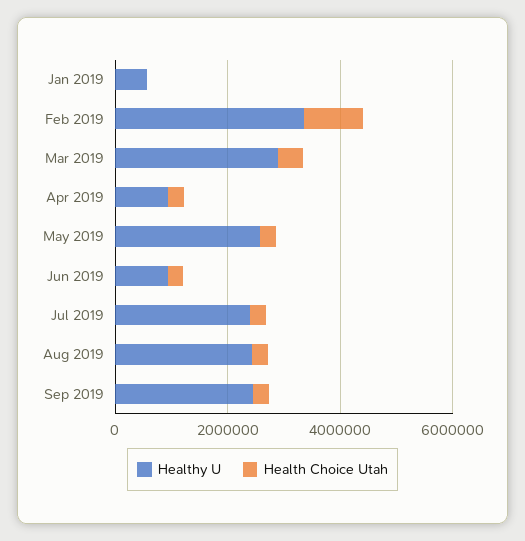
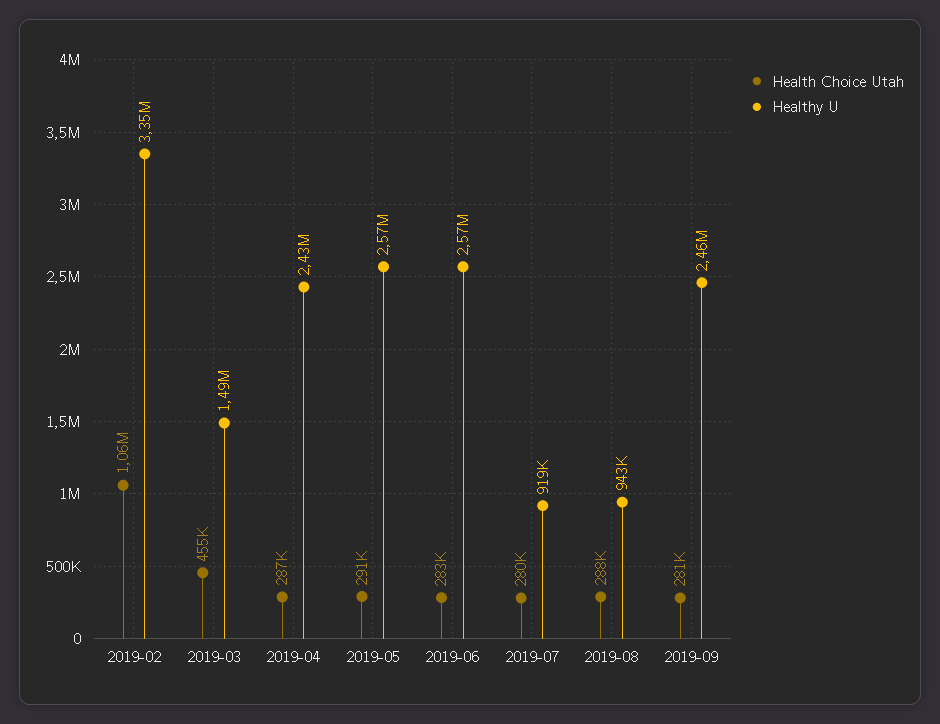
  {
    "Healthy U": {
-     "Jan 2019": 500000,
      "Feb 2019": 3350000,
-     "Mar 2019": 3000000,
+     "Mar 2019": 1490000,
-     "Apr 2019": 1000000,
+     "Apr 2019": 2430000,
      "May 2019": 2570000,
-     "Jun 2019": 1000000,
+     "Jun 2019": 2570000,
-     "Jul 2019": 2500000,
+     "Jul 2019": 919000,
-     "Aug 2019": 2500000,
+     "Aug 2019": 943000,
      "Sep 2019": 2460000
    },
    "Health Choice Utah": {
-     "Jan 2019": 0,
      "Feb 2019": 1060000,
      "Mar 2019": 455000,
      "Apr 2019": 287000,
      "May 2019": 291000,
      "Jun 2019": 283000,
      "Jul 2019": 280000,
      "Aug 2019": 288000,
      "Sep 2019": 281000
    }
  }

